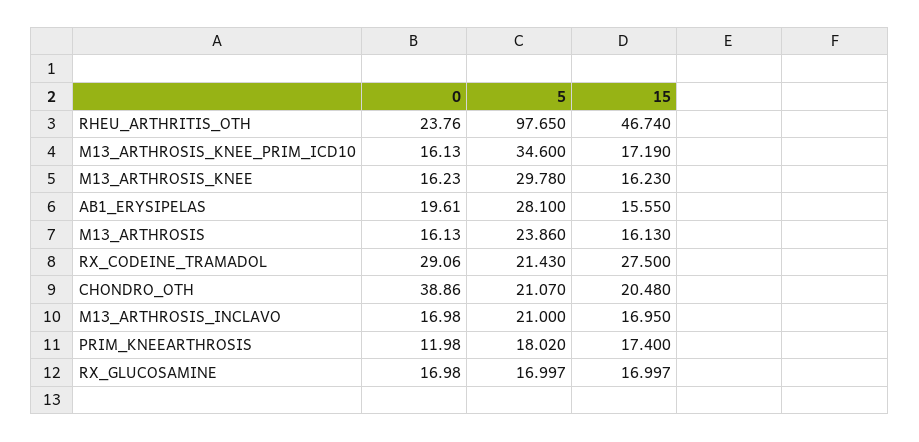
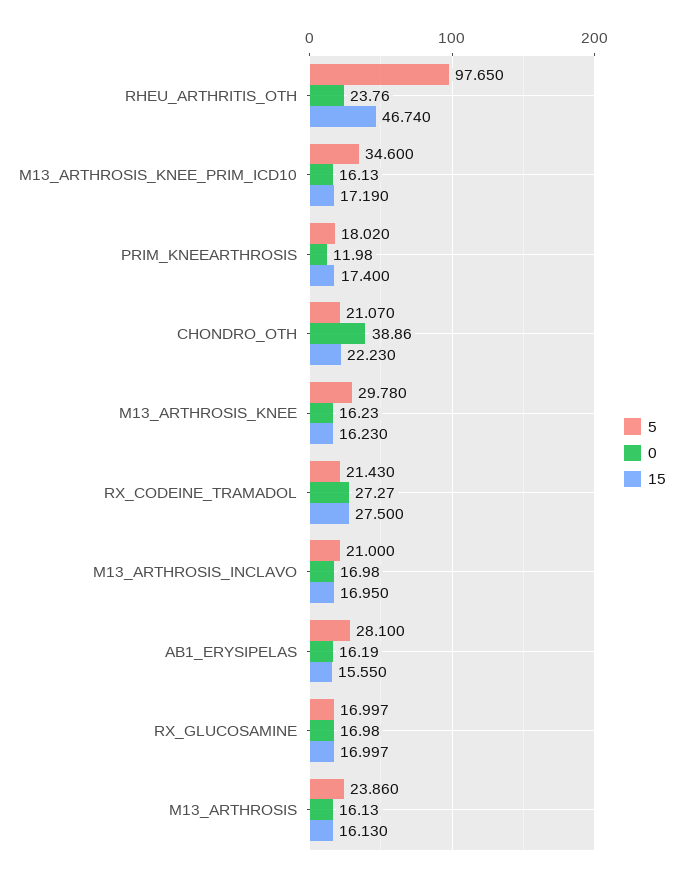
  {
    "0": {
      "RHEU_ARTHRITIS_OTH": 23.76,
      "M13_ARTHROSIS_KNEE_PRIM_ICD10": 16.13,
      "M13_ARTHROSIS_KNEE": 16.23,
-     "AB1_ERYSIPELAS": 19.61,
+     "AB1_ERYSIPELAS": 16.19,
      "M13_ARTHROSIS": 16.13,
-     "RX_CODEINE_TRAMADOL": 29.06,
+     "RX_CODEINE_TRAMADOL": 27.27,
      "CHONDRO_OTH": 38.86,
      "M13_ARTHROSIS_INCLAVO": 16.98,
      "PRIM_KNEEARTHROSIS": 11.98,
      "RX_GLUCOSAMINE": 16.98
    },
    "5": {
      "RHEU_ARTHRITIS_OTH": 97.65,
      "M13_ARTHROSIS_KNEE_PRIM_ICD10": 34.6,
      "M13_ARTHROSIS_KNEE": 29.78,
      "AB1_ERYSIPELAS": 28.1,
      "M13_ARTHROSIS": 23.86,
      "RX_CODEINE_TRAMADOL": 21.43,
      "CHONDRO_OTH": 21.07,
      "M13_ARTHROSIS_INCLAVO": 21,
      "PRIM_KNEEARTHROSIS": 18.02,
      "RX_GLUCOSAMINE": 16.997
    },
    "15": {
      "RHEU_ARTHRITIS_OTH": 46.74,
      "M13_ARTHROSIS_KNEE_PRIM_ICD10": 17.19,
      "M13_ARTHROSIS_KNEE": 16.23,
      "AB1_ERYSIPELAS": 15.55,
      "M13_ARTHROSIS": 16.13,
      "RX_CODEINE_TRAMADOL": 27.5,
-     "CHONDRO_OTH": 20.48,
+     "CHONDRO_OTH": 22.23,
      "M13_ARTHROSIS_INCLAVO": 16.95,
      "PRIM_KNEEARTHROSIS": 17.4,
      "RX_GLUCOSAMINE": 16.997
    }
  }

